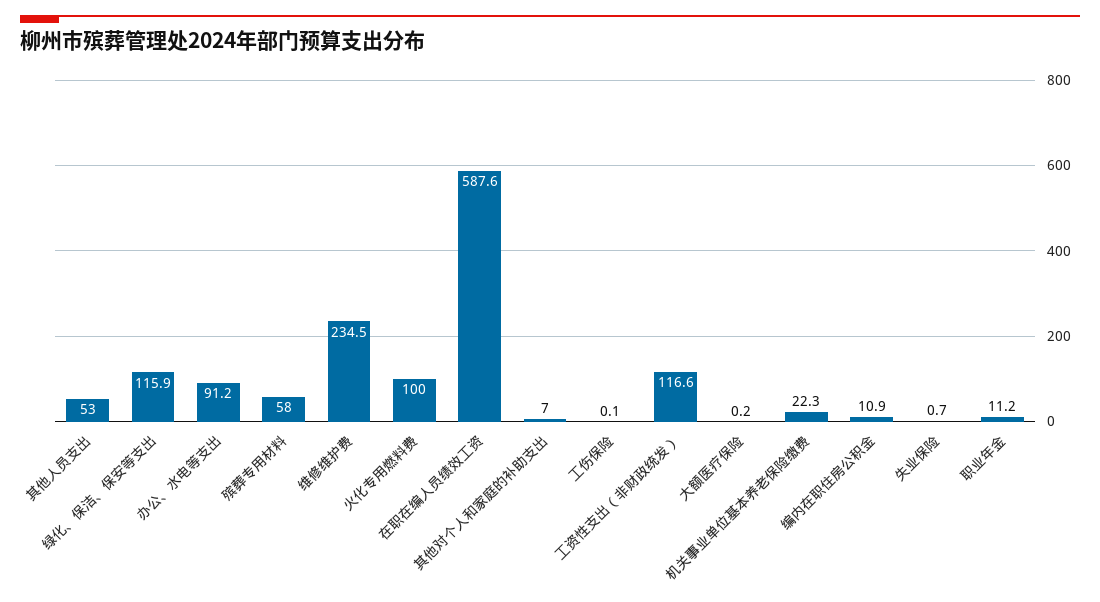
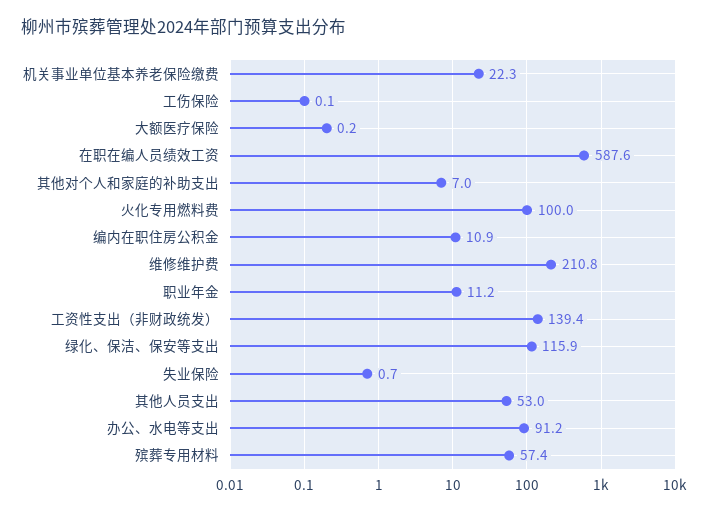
  {
    "其他人员支出": 53,
    "绿化、保洁、保安等支出": 115.9,
    "办公、水电等支出": 91.2,
-   "殡葬专用材料": 58,
+   "殡葬专用材料": 57.4,
-   "维修维护费": 234.5,
+   "维修维护费": 210.8,
    "火化专用燃料费": 100,
    "在职在编人员绩效工资": 587.6,
    "其他对个人和家庭的补助支出": 7,
    "工伤保险": 0.1,
-   "工资性支出（非财政统发）": 116.6,
+   "工资性支出（非财政统发）": 139.4,
    "大额医疗保险": 0.2,
    "机关事业单位基本养老保险缴费": 22.3,
    "编内在职住房公积金": 10.9,
    "失业保险": 0.7,
    "职业年金": 11.2
  }

